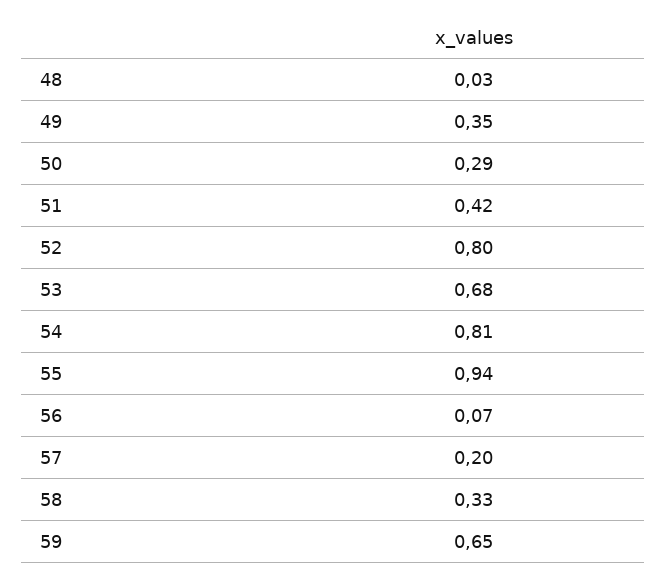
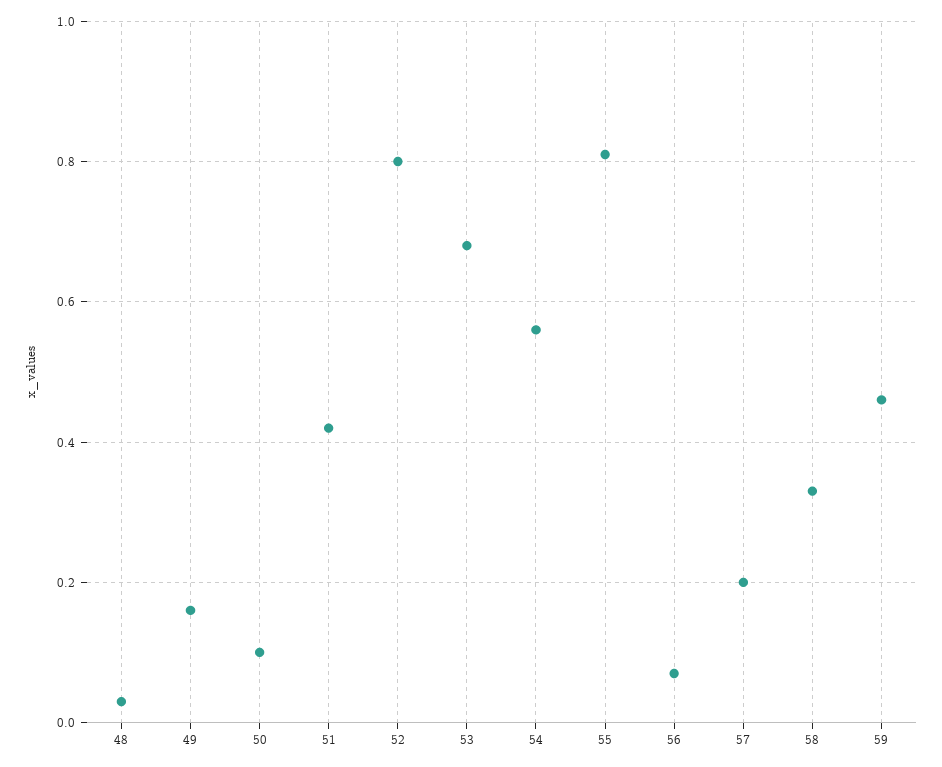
  {
    "48": 0.03,
-   "49": 0.35,
+   "49": 0.15,
-   "50": 0.29,
+   "50": 0.1,
    "51": 0.42,
    "52": 0.8,
    "53": 0.68,
-   "54": 0.81,
+   "54": 0.55,
-   "55": 0.94,
+   "55": 0.8,
    "56": 0.07,
    "57": 0.2,
    "58": 0.33,
-   "59": 0.65
+   "59": 0.45
  }

